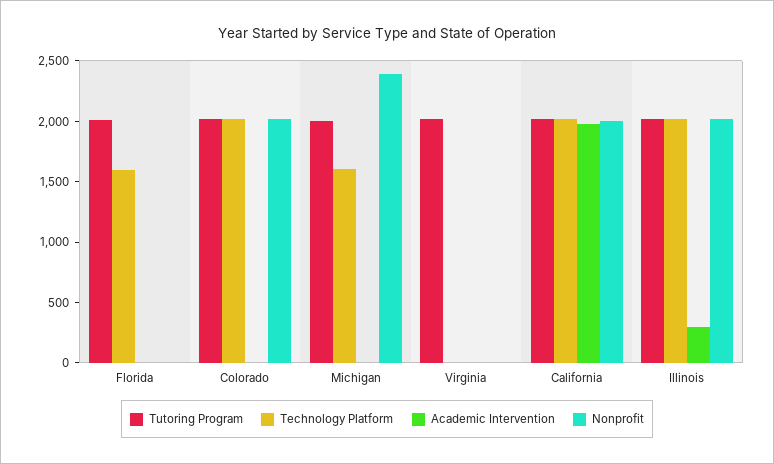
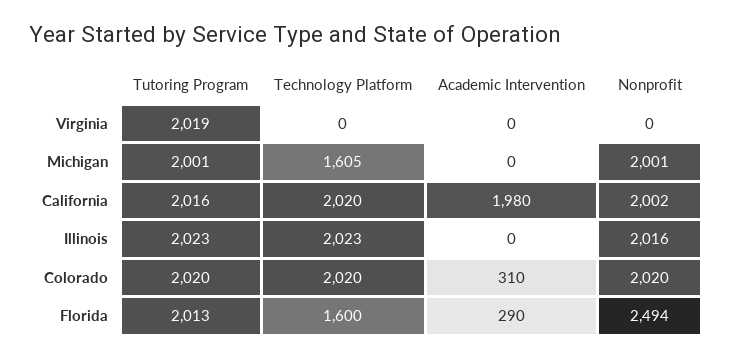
  {
    "Tutoring Program": {
      "Florida": 2013,
      "Colorado": 2020,
      "Michigan": 2001,
      "Virginia": 2019,
      "California": 2016,
      "Illinois": 2023
    },
    "Technology Platform": {
      "Florida": 1600,
      "Colorado": 2020,
      "Michigan": 1605,
      "Virginia": 0,
      "California": 2020,
      "Illinois": 2023
    },
    "Academic Intervention": {
-     "Florida": 0,
+     "Florida": 290,
-     "Colorado": 0,
+     "Colorado": 310,
      "Michigan": 0,
      "Virginia": 0,
      "California": 1980,
-     "Illinois": 300
+     "Illinois": 0
    },
    "Nonprofit": {
-     "Florida": 0,
+     "Florida": 2494,
      "Colorado": 2020,
-     "Michigan": 2400,
+     "Michigan": 2001,
      "Virginia": 0,
      "California": 2002,
      "Illinois": 2016
    }
  }

